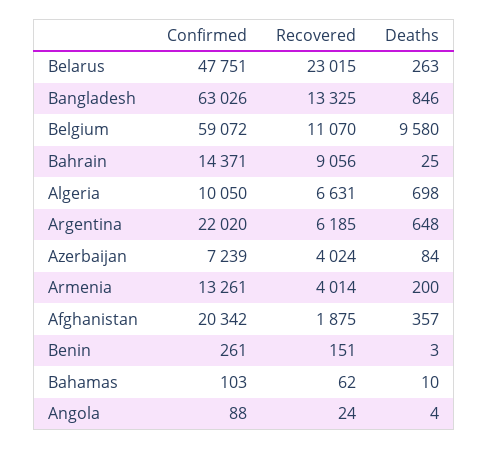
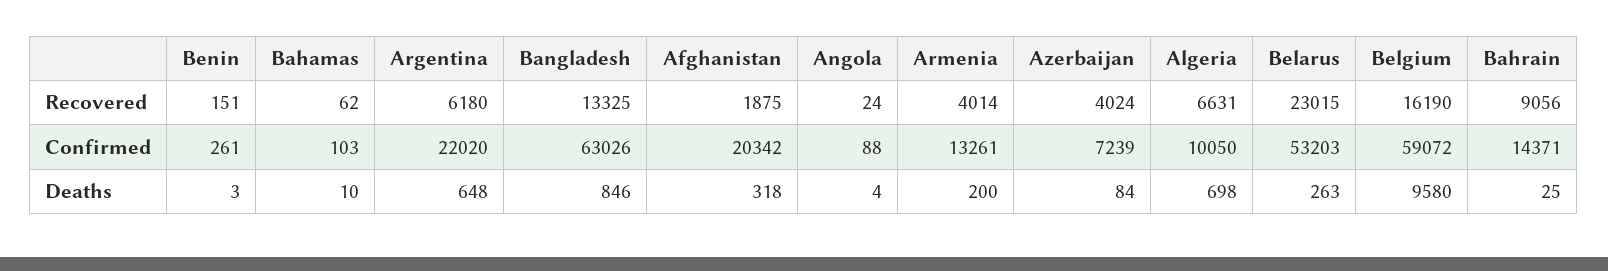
  {
    "Confirmed": {
-     "Belarus": 47751,
+     "Belarus": 53203,
      "Bangladesh": 63026,
      "Belgium": 59072,
      "Bahrain": 14371,
      "Algeria": 10050,
      "Argentina": 22020,
      "Azerbaijan": 7239,
      "Armenia": 13261,
      "Afghanistan": 20342,
      "Benin": 261,
      "Bahamas": 103,
      "Angola": 88
    },
    "Recovered": {
      "Belarus": 23015,
      "Bangladesh": 13325,
-     "Belgium": 11070,
+     "Belgium": 16190,
      "Bahrain": 9056,
      "Algeria": 6631,
-     "Argentina": 6185,
+     "Argentina": 6180,
      "Azerbaijan": 4024,
      "Armenia": 4014,
      "Afghanistan": 1875,
      "Benin": 151,
      "Bahamas": 62,
      "Angola": 24
    },
    "Deaths": {
      "Belarus": 263,
      "Bangladesh": 846,
      "Belgium": 9580,
      "Bahrain": 25,
      "Algeria": 698,
      "Argentina": 648,
      "Azerbaijan": 84,
      "Armenia": 200,
-     "Afghanistan": 357,
+     "Afghanistan": 318,
      "Benin": 3,
      "Bahamas": 10,
      "Angola": 4
    }
  }

